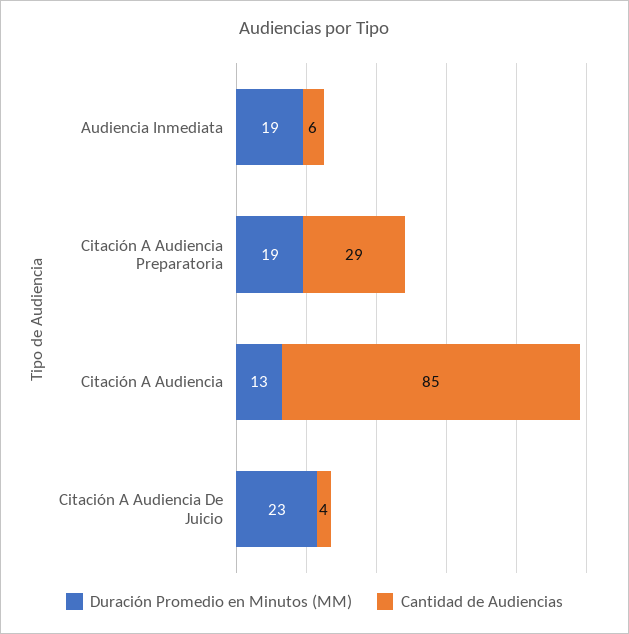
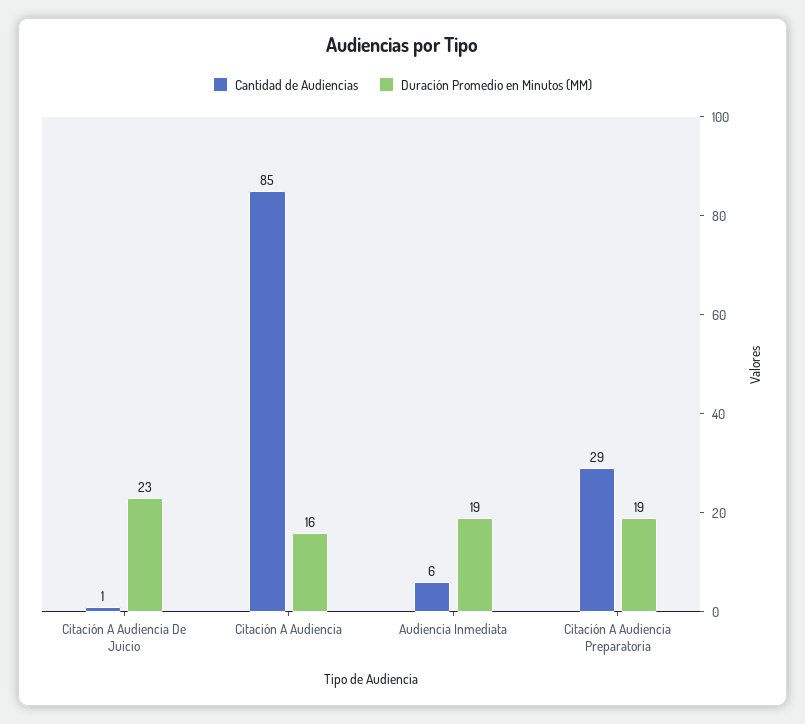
  {
    "Duración Promedio en Minutos (MM)": {
      "Audiencia Inmediata": 19,
      "Citación A Audiencia Preparatoria": 19,
-     "Citación A Audiencia": 13,
+     "Citación A Audiencia": 16,
      "Citación A Audiencia De Juicio": 23
    },
    "Cantidad de Audiencias": {
      "Audiencia Inmediata": 6,
      "Citación A Audiencia Preparatoria": 29,
      "Citación A Audiencia": 85,
-     "Citación A Audiencia De Juicio": 4
+     "Citación A Audiencia De Juicio": 1
    }
  }

